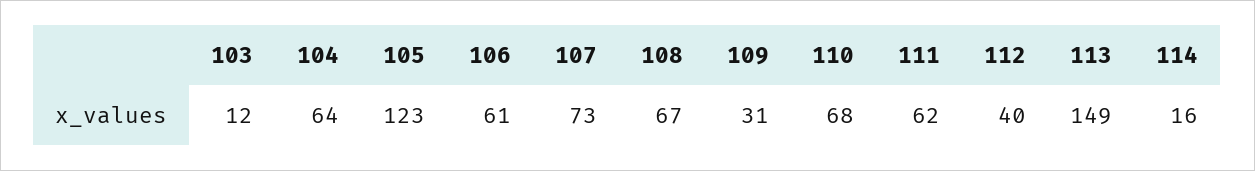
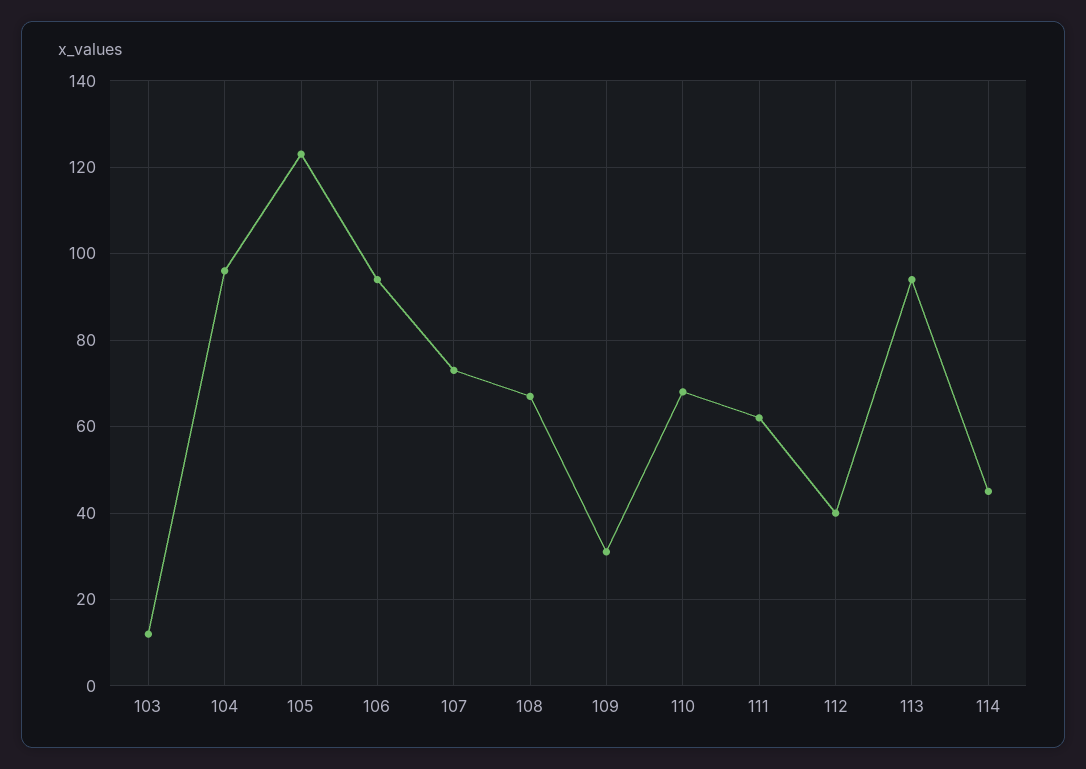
  {
    "103": 12,
-   "104": 64,
+   "104": 95,
    "105": 123,
-   "106": 61,
+   "106": 95,
    "107": 73,
    "108": 67,
    "109": 31,
    "110": 68,
    "111": 62,
    "112": 40,
-   "113": 149,
+   "113": 95,
-   "114": 16
+   "114": 45
  }

